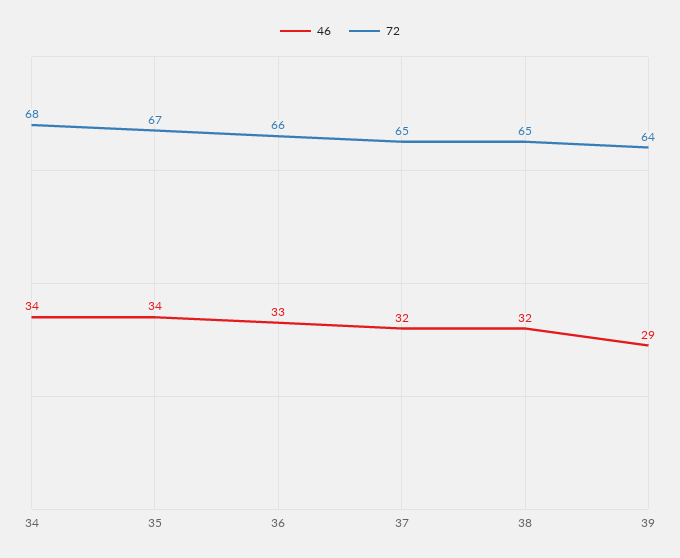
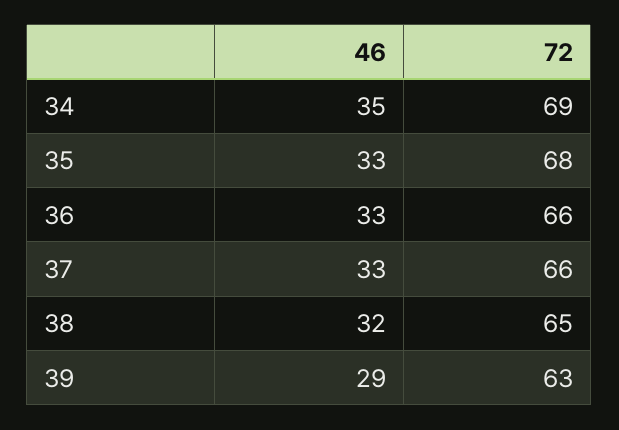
  {
    "46": {
-     "34": 34,
+     "34": 35,
-     "35": 34,
+     "35": 33,
      "36": 33,
-     "37": 32,
+     "37": 33,
      "38": 32,
      "39": 29
    },
    "72": {
-     "34": 68,
+     "34": 69,
-     "35": 67,
+     "35": 68,
      "36": 66,
-     "37": 65,
+     "37": 66,
      "38": 65,
-     "39": 64
+     "39": 63
    }
  }

